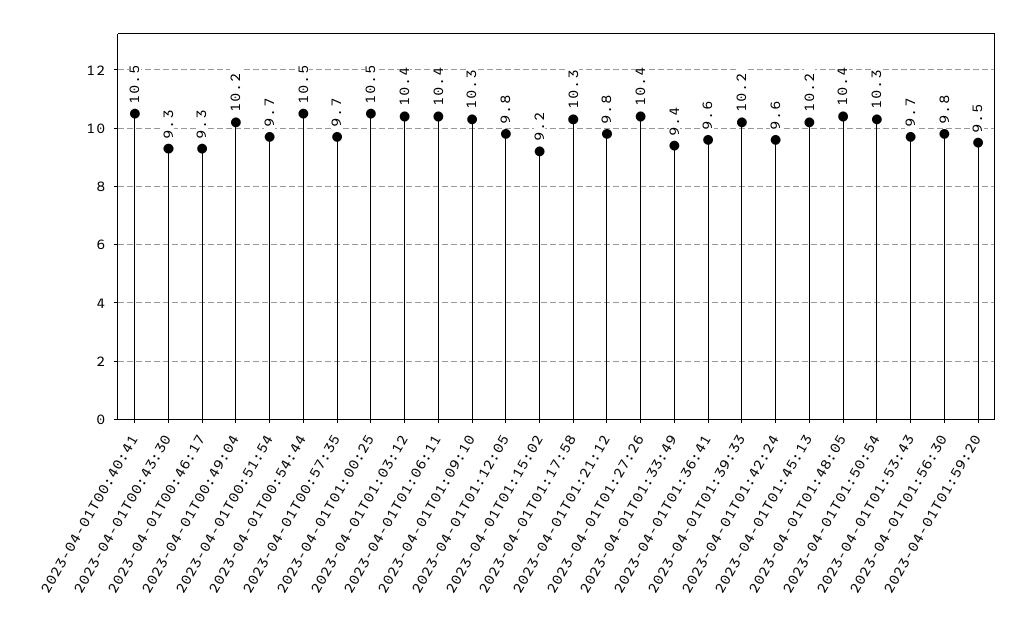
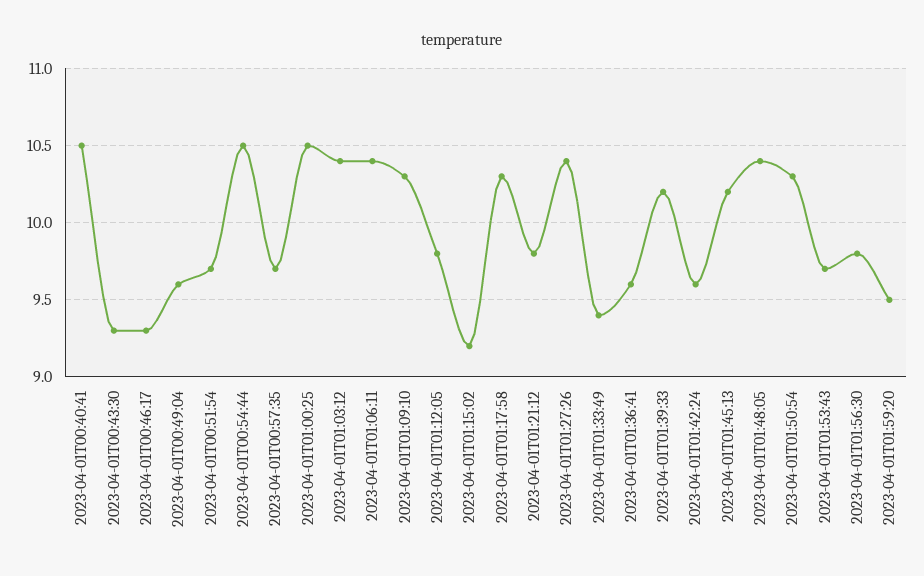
  {
    "2023-04-01T00:40:41": 10.5,
    "2023-04-01T00:43:30": 9.3,
    "2023-04-01T00:46:17": 9.3,
-   "2023-04-01T00:49:04": 10.2,
+   "2023-04-01T00:49:04": 9.6,
    "2023-04-01T00:51:54": 9.7,
    "2023-04-01T00:54:44": 10.5,
    "2023-04-01T00:57:35": 9.7,
    "2023-04-01T01:00:25": 10.5,
    "2023-04-01T01:03:12": 10.4,
    "2023-04-01T01:06:11": 10.4,
    "2023-04-01T01:09:10": 10.3,
    "2023-04-01T01:12:05": 9.8,
    "2023-04-01T01:15:02": 9.2,
    "2023-04-01T01:17:58": 10.3,
    "2023-04-01T01:21:12": 9.8,
    "2023-04-01T01:27:26": 10.4,
    "2023-04-01T01:33:49": 9.4,
    "2023-04-01T01:36:41": 9.6,
    "2023-04-01T01:39:33": 10.2,
    "2023-04-01T01:42:24": 9.6,
    "2023-04-01T01:45:13": 10.2,
    "2023-04-01T01:48:05": 10.4,
    "2023-04-01T01:50:54": 10.3,
    "2023-04-01T01:53:43": 9.7,
    "2023-04-01T01:56:30": 9.8,
    "2023-04-01T01:59:20": 9.5
  }

